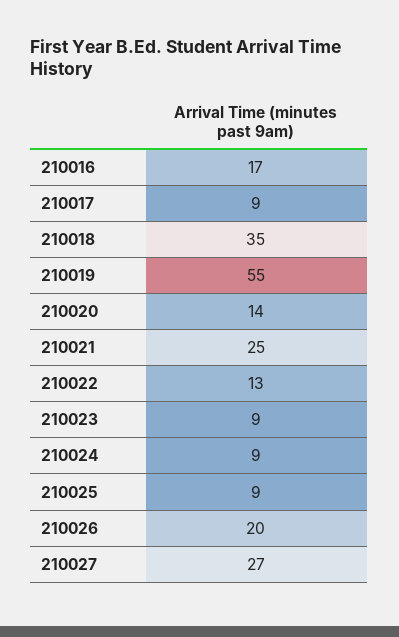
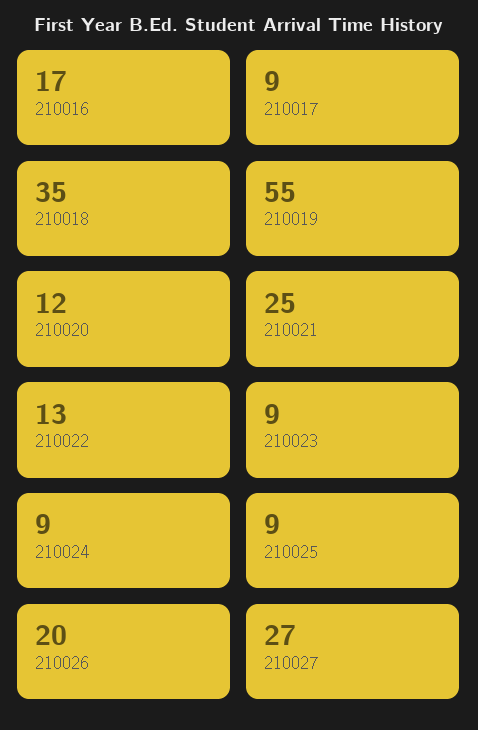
  {
    "210016": 17,
    "210017": 9,
    "210018": 35,
    "210019": 55,
-   "210020": 14,
+   "210020": 12,
    "210021": 25,
    "210022": 13,
    "210023": 9,
    "210024": 9,
    "210025": 9,
    "210026": 20,
    "210027": 27
  }

